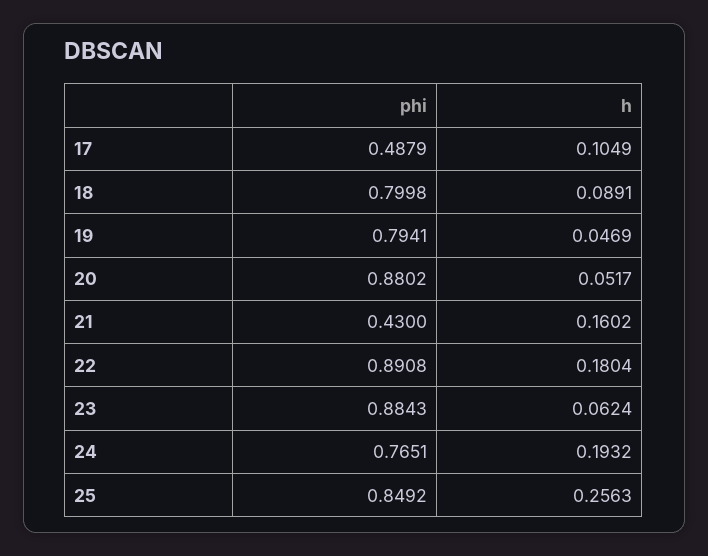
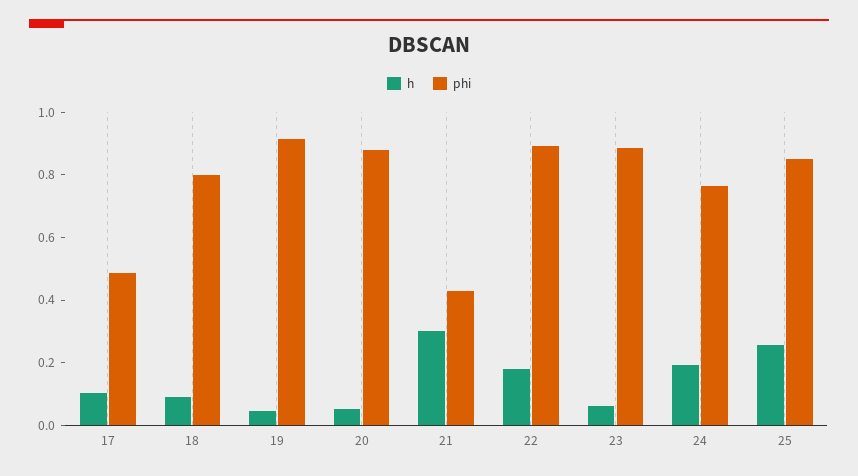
  {
    "phi": {
      "17": 0.4879,
      "18": 0.7998,
-     "19": 0.7941,
+     "19": 0.9,
      "20": 0.8802,
      "21": 0.43,
      "22": 0.8908,
      "23": 0.8843,
      "24": 0.7651,
      "25": 0.8492
    },
    "h": {
      "17": 0.1049,
      "18": 0.0891,
      "19": 0.0469,
      "20": 0.0517,
-     "21": 0.1602,
+     "21": 0.3,
      "22": 0.1804,
      "23": 0.0624,
      "24": 0.1932,
      "25": 0.2563
    }
  }

